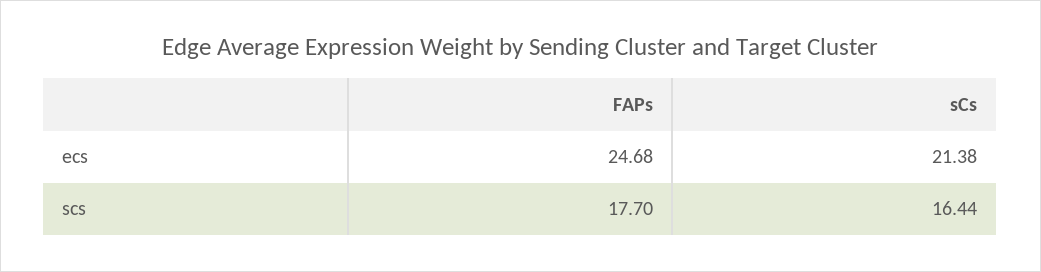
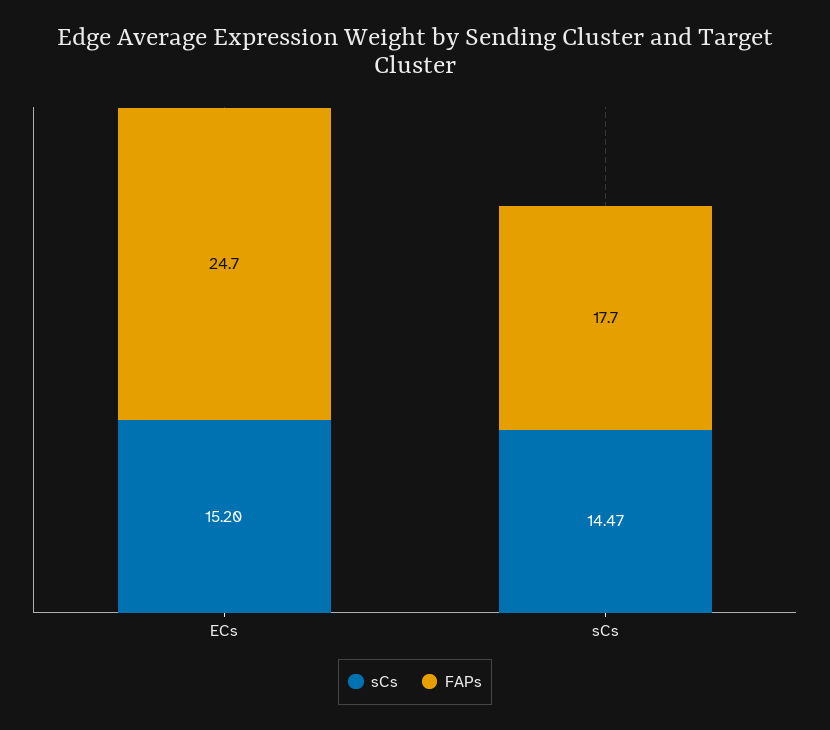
  {
    "FAPs": {
      "ecs": 24.68,
      "scs": 17.7
    },
    "sCs": {
-     "ecs": 21.38,
+     "ecs": 15.2,
-     "scs": 16.44
+     "scs": 14.47
    }
  }

